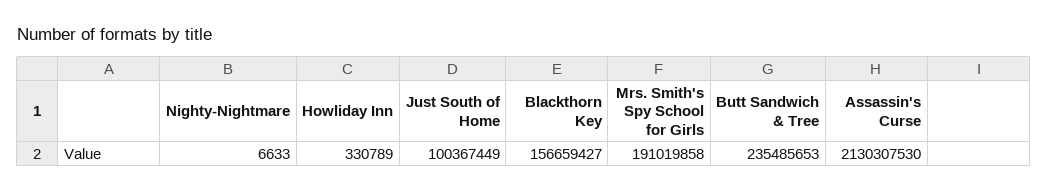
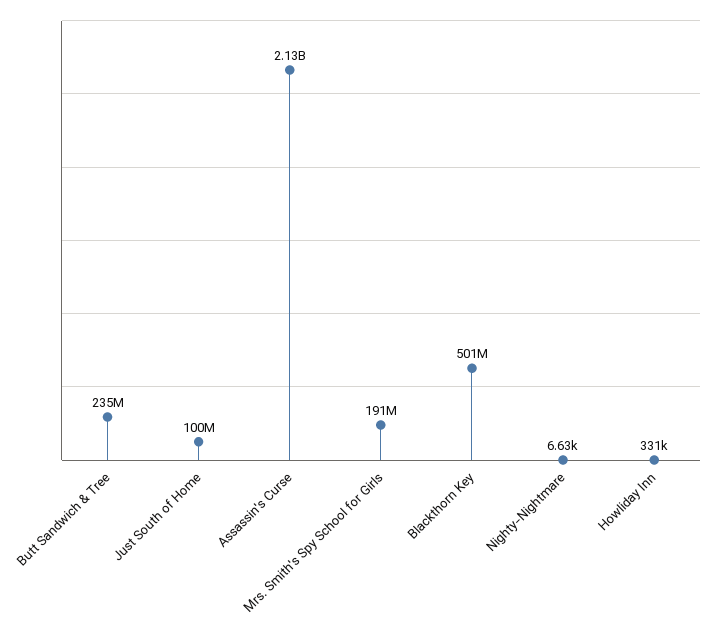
  {
    "Nighty-Nightmare": 6633,
    "Howliday Inn": 330789,
    "Just South of Home": 100367449,
-   "Blackthorn Key": 156659427,
+   "Blackthorn Key": 501000000,
    "Mrs. Smith's Spy School for Girls": 191019858,
    "Butt Sandwich & Tree": 235485653,
    "Assassin's Curse": 2130307530
  }

